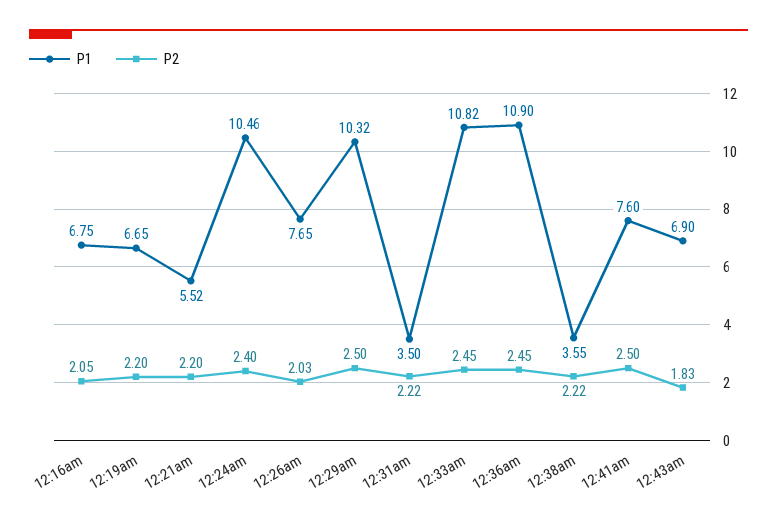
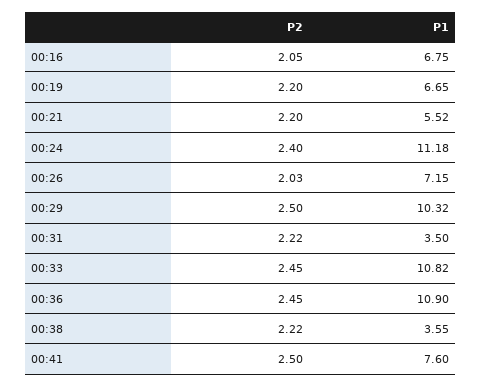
  {
    "P1": {
      "12:16am": 6.75,
      "12:19am": 6.65,
      "12:21am": 5.52,
-     "12:24am": 10.46,
+     "12:24am": 11.18,
-     "12:26am": 7.65,
+     "12:26am": 7.15,
      "12:29am": 10.32,
      "12:31am": 3.5,
      "12:33am": 10.82,
      "12:36am": 10.9,
      "12:38am": 3.55,
-     "12:41am": 7.6,
+     "12:41am": 7.6
-     "12:43am": 6.9
    },
    "P2": {
      "12:16am": 2.05,
      "12:19am": 2.2,
      "12:21am": 2.2,
      "12:24am": 2.4,
      "12:26am": 2.03,
      "12:29am": 2.5,
      "12:31am": 2.22,
      "12:33am": 2.45,
      "12:36am": 2.45,
      "12:38am": 2.22,
-     "12:41am": 2.5,
+     "12:41am": 2.5
-     "12:43am": 1.83
    }
  }

